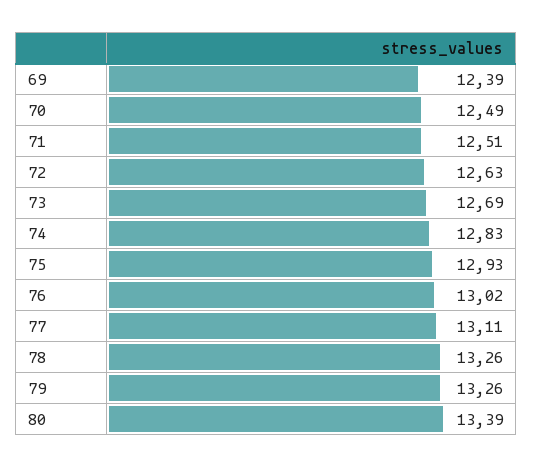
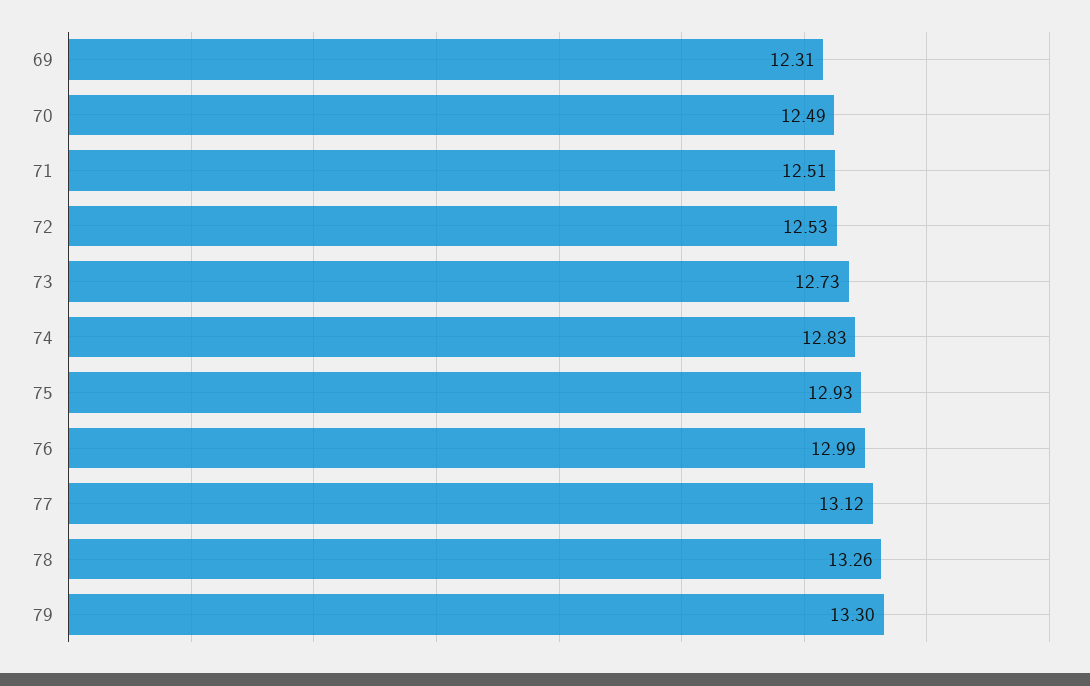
  {
-   "69": 12.39,
+   "69": 12.31,
    "70": 12.49,
    "71": 12.51,
-   "72": 12.63,
+   "72": 12.53,
-   "73": 12.69,
+   "73": 12.73,
    "74": 12.83,
    "75": 12.93,
-   "76": 13.02,
+   "76": 12.99,
-   "77": 13.11,
+   "77": 13.12,
    "78": 13.26,
-   "79": 13.26,
+   "79": 13.3
-   "80": 13.39
  }

